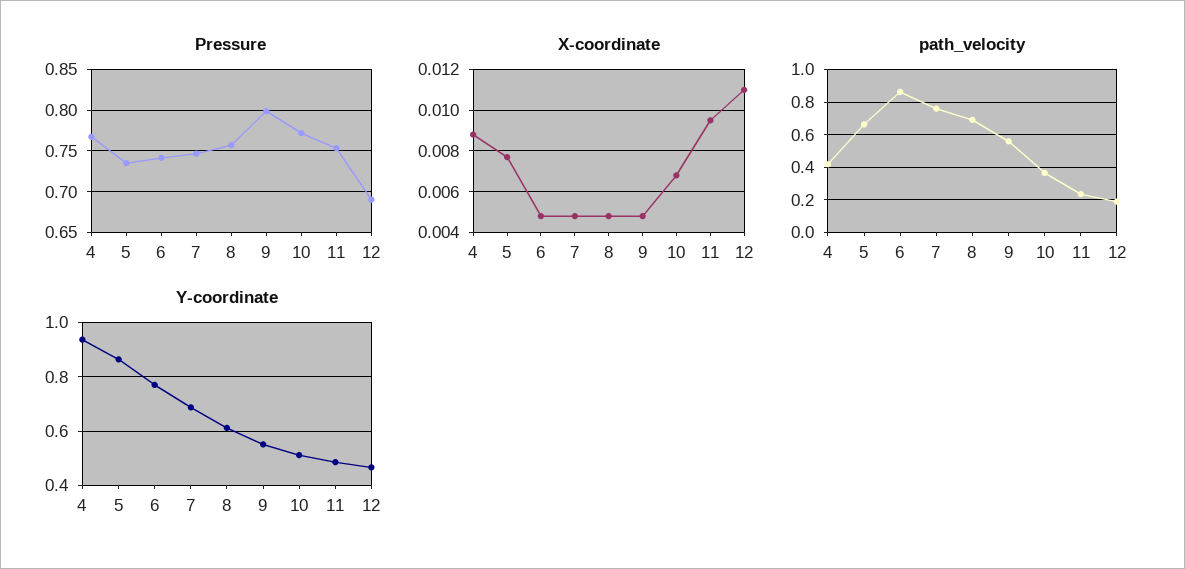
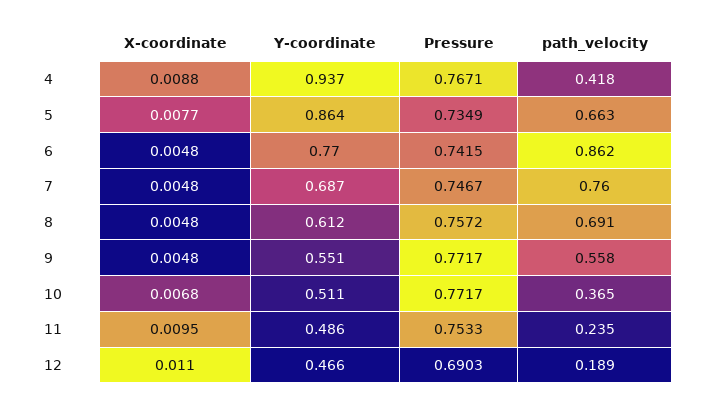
  {
    "Pressure": {
      "4": 0.7671,
      "5": 0.7349,
      "6": 0.7415,
      "7": 0.7467,
      "8": 0.7572,
-     "9": 0.8,
+     "9": 0.7717,
      "10": 0.7717,
      "11": 0.7533,
      "12": 0.6903
    },
    "X-coordinate": {
      "4": 0.0088,
      "5": 0.0077,
      "6": 0.0048,
      "7": 0.0048,
      "8": 0.0048,
      "9": 0.0048,
      "10": 0.0068,
      "11": 0.0095,
      "12": 0.011
    },
    "path_velocity": {
      "4": 0.418,
      "5": 0.663,
      "6": 0.862,
      "7": 0.76,
      "8": 0.691,
      "9": 0.558,
      "10": 0.365,
      "11": 0.235,
      "12": 0.189
    },
    "Y-coordinate": {
      "4": 0.937,
      "5": 0.864,
      "6": 0.77,
      "7": 0.687,
      "8": 0.612,
      "9": 0.551,
      "10": 0.511,
      "11": 0.486,
      "12": 0.466
    }
  }

